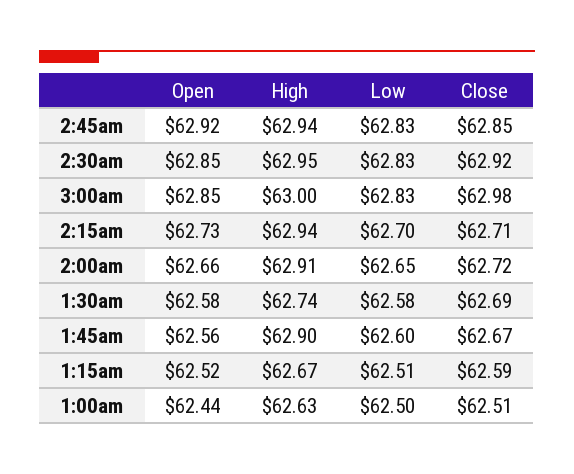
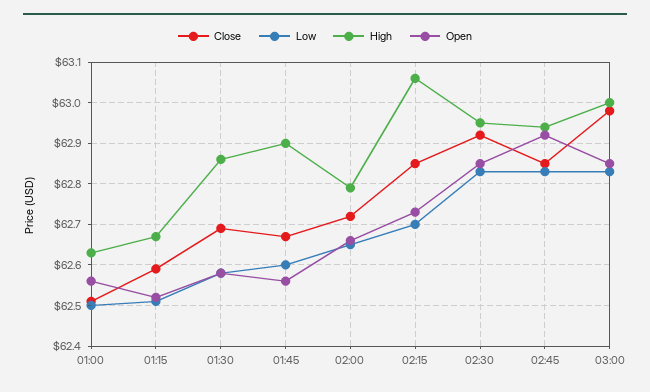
  {
    "Open": {
      "2:45am": 62.92,
      "2:30am": 62.85,
      "3:00am": 62.85,
      "2:15am": 62.73,
      "2:00am": 62.66,
      "1:30am": 62.58,
      "1:45am": 62.56,
      "1:15am": 62.52,
-     "1:00am": 62.44
+     "1:00am": 62.55
    },
    "High": {
      "2:45am": 62.94,
      "2:30am": 62.95,
      "3:00am": 63,
-     "2:15am": 62.94,
+     "2:15am": 63.05,
-     "2:00am": 62.91,
+     "2:00am": 62.8,
-     "1:30am": 62.74,
+     "1:30am": 62.85,
      "1:45am": 62.9,
      "1:15am": 62.67,
      "1:00am": 62.63
    },
    "Low": {
      "2:45am": 62.83,
      "2:30am": 62.83,
      "3:00am": 62.83,
      "2:15am": 62.7,
      "2:00am": 62.65,
      "1:30am": 62.58,
      "1:45am": 62.6,
      "1:15am": 62.51,
      "1:00am": 62.5
    },
    "Close": {
      "2:45am": 62.85,
      "2:30am": 62.92,
      "3:00am": 62.98,
-     "2:15am": 62.71,
+     "2:15am": 62.85,
      "2:00am": 62.72,
      "1:30am": 62.69,
      "1:45am": 62.67,
      "1:15am": 62.59,
      "1:00am": 62.51
    }
  }

